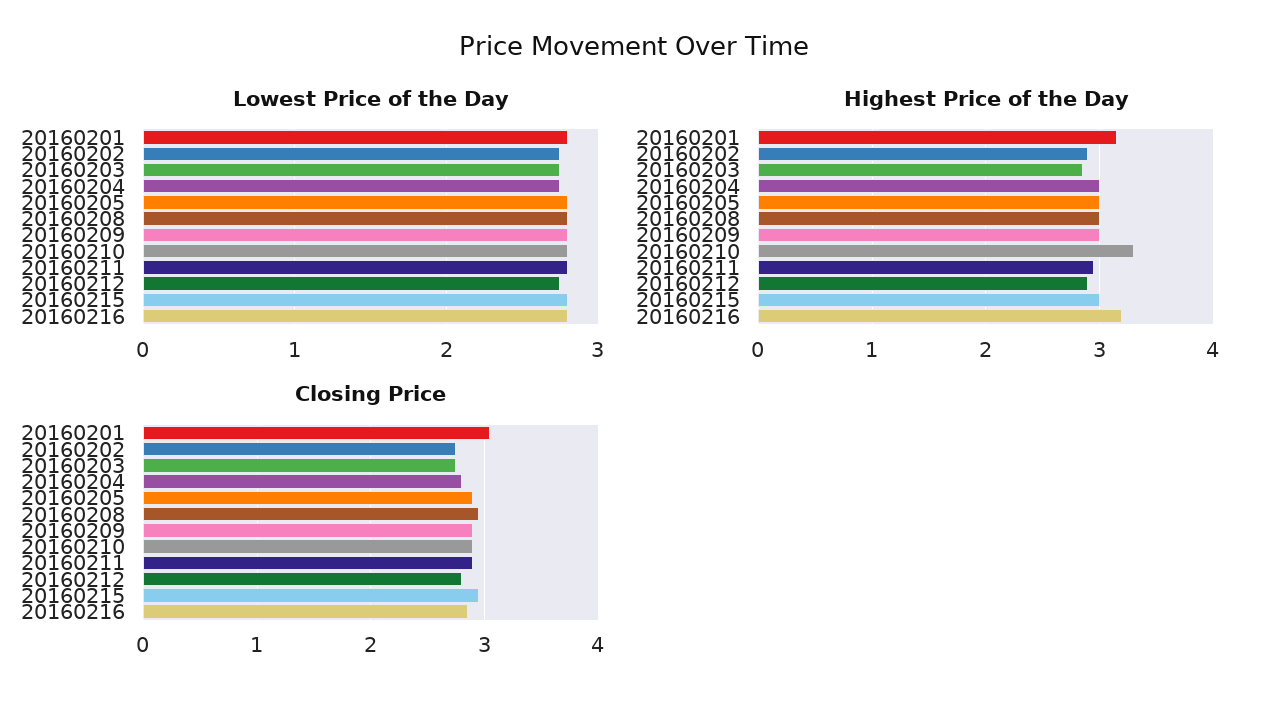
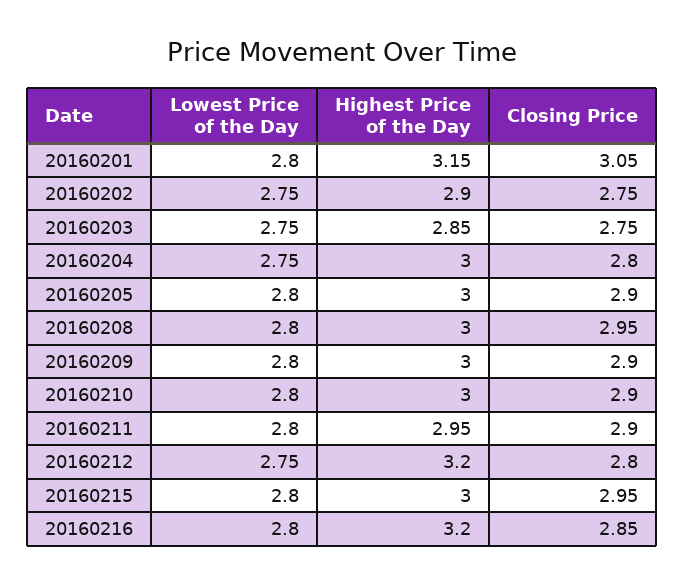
  {
    "Lowest Price of the Day": {
      "20160201": 2.8,
      "20160202": 2.75,
      "20160203": 2.75,
      "20160204": 2.75,
      "20160205": 2.8,
      "20160208": 2.8,
      "20160209": 2.8,
      "20160210": 2.8,
      "20160211": 2.8,
      "20160212": 2.75,
      "20160215": 2.8,
      "20160216": 2.8
    },
    "Highest Price of the Day": {
      "20160201": 3.15,
      "20160202": 2.9,
      "20160203": 2.85,
      "20160204": 3,
      "20160205": 3,
      "20160208": 3,
      "20160209": 3,
-     "20160210": 3.3,
+     "20160210": 3,
      "20160211": 2.95,
-     "20160212": 2.9,
+     "20160212": 3.2,
      "20160215": 3,
      "20160216": 3.2
    },
    "Closing Price": {
      "20160201": 3.05,
      "20160202": 2.75,
      "20160203": 2.75,
      "20160204": 2.8,
      "20160205": 2.9,
      "20160208": 2.95,
      "20160209": 2.9,
      "20160210": 2.9,
      "20160211": 2.9,
      "20160212": 2.8,
      "20160215": 2.95,
      "20160216": 2.85
    }
  }

